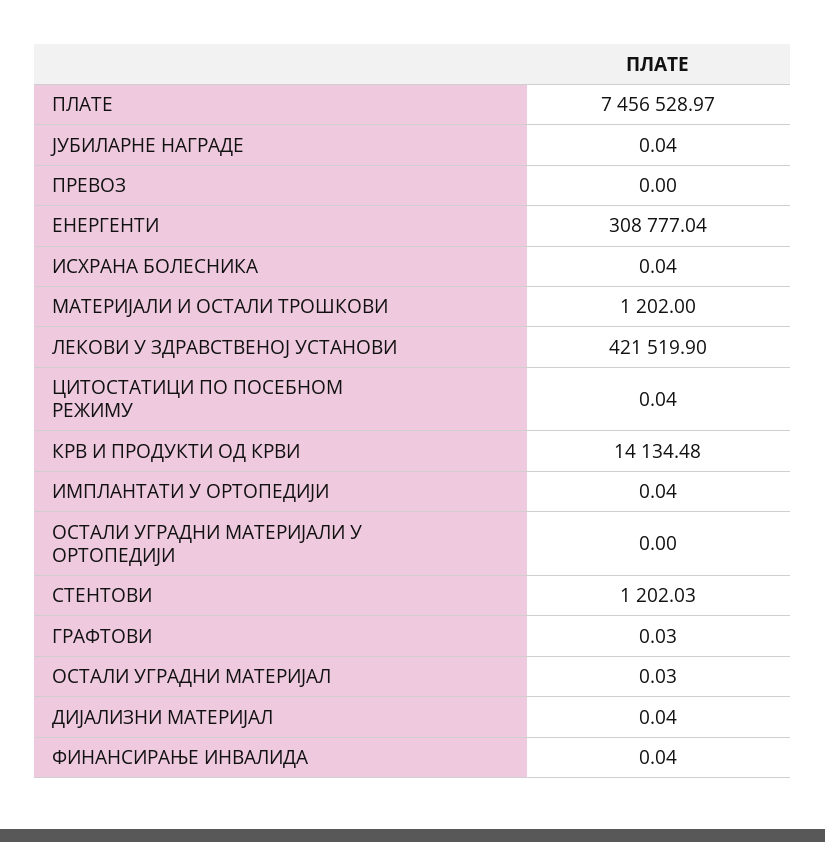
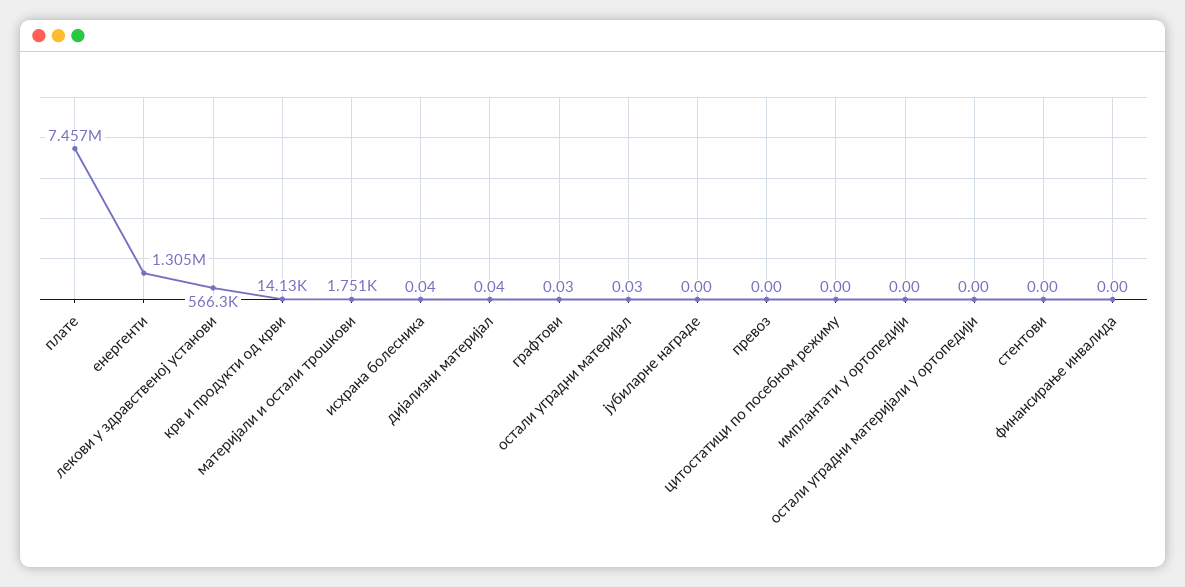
  {
    "ПЛАТЕ": 7456528.97,
-   "ЈУБИЛАРНЕ НАГРАДЕ": 0.04,
+   "ЈУБИЛАРНЕ НАГРАДЕ": 0,
    "ПРЕВОЗ": 0,
-   "ЕНЕРГЕНТИ": 308777.04,
+   "ЕНЕРГЕНТИ": 1305000,
    "ИСХРАНА БОЛЕСНИКА": 0.04,
-   "МАТЕРИЈАЛИ И ОСТАЛИ ТРОШКОВИ": 1202,
+   "МАТЕРИЈАЛИ И ОСТАЛИ ТРОШКОВИ": 1751,
-   "ЛЕКОВИ У ЗДРАВСТВЕНОЈ УСТАНОВИ": 421519.9,
+   "ЛЕКОВИ У ЗДРАВСТВЕНОЈ УСТАНОВИ": 566300,
-   "ЦИТОСТАТИЦИ ПО ПОСЕБНОМ РЕЖИМУ": 0.04,
+   "ЦИТОСТАТИЦИ ПО ПОСЕБНОМ РЕЖИМУ": 0,
    "КРВ И ПРОДУКТИ ОД КРВИ": 14134.48,
-   "ИМПЛАНТАТИ У ОРТОПЕДИЈИ": 0.04,
+   "ИМПЛАНТАТИ У ОРТОПЕДИЈИ": 0,
    "ОСТАЛИ УГРАДНИ МАТЕРИЈАЛИ У ОРТОПЕДИЈИ": 0,
-   "СТЕНТОВИ": 1202.03,
+   "СТЕНТОВИ": 0,
    "ГРАФТОВИ": 0.03,
    "ОСТАЛИ УГРАДНИ МАТЕРИЈАЛ": 0.03,
    "ДИЈАЛИЗНИ МАТЕРИЈАЛ": 0.04,
-   "ФИНАНСИРАЊЕ ИНВАЛИДА": 0.04
+   "ФИНАНСИРАЊЕ ИНВАЛИДА": 0
  }

